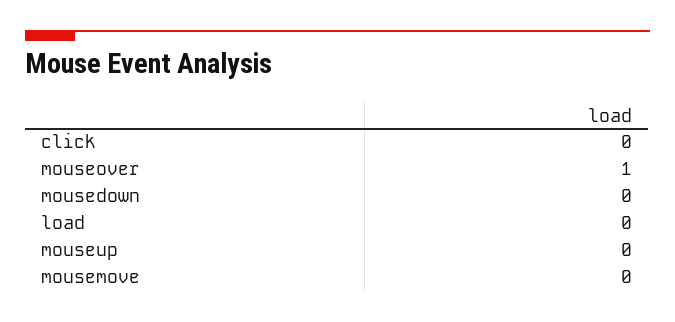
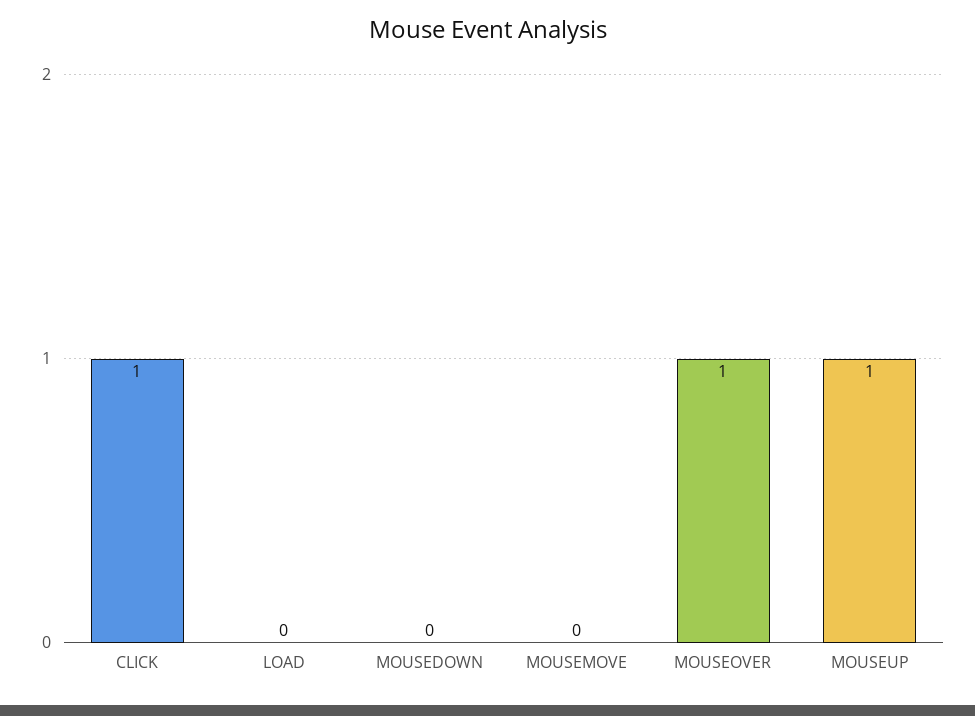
  {
-   "click": 0,
+   "click": 1,
    "mouseover": 1,
    "mousedown": 0,
    "load": 0,
-   "mouseup": 0,
+   "mouseup": 1,
    "mousemove": 0
  }

